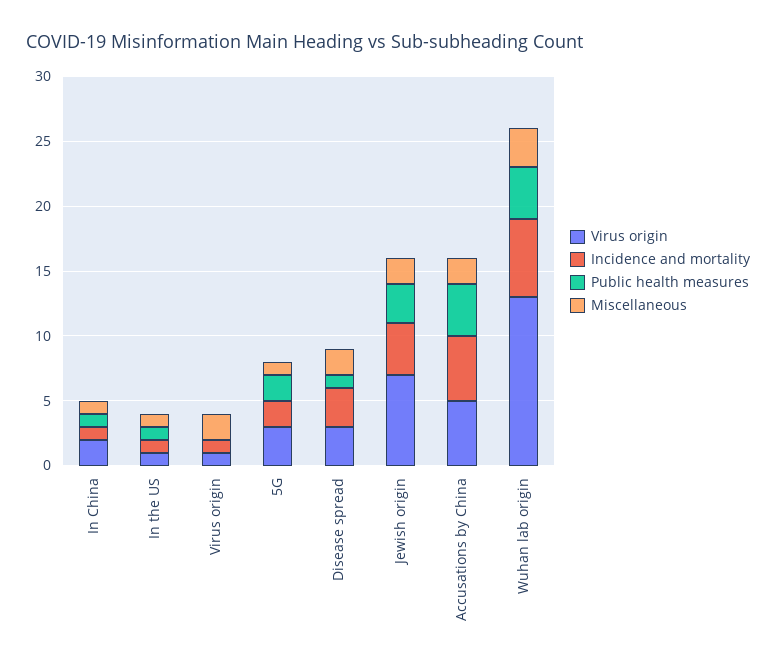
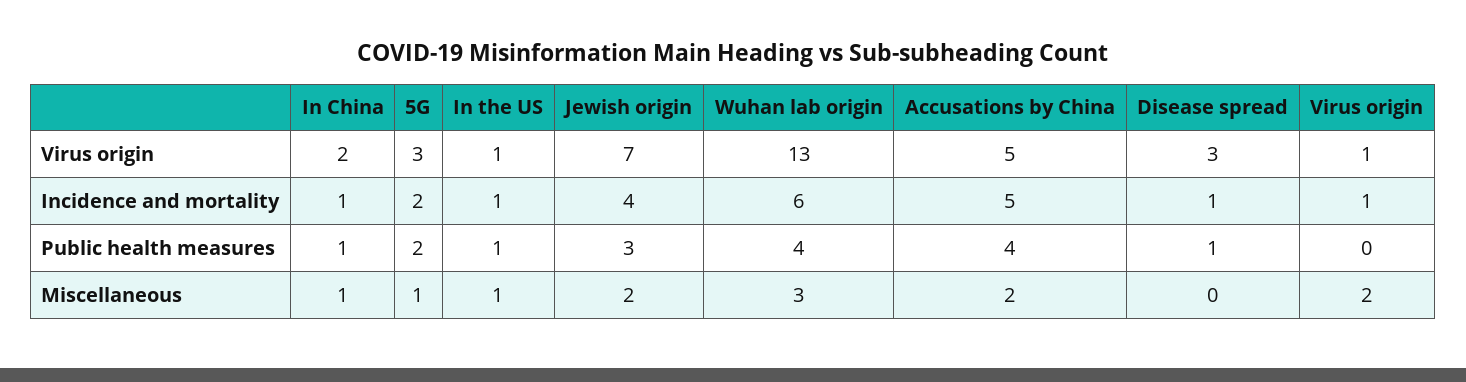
  {
    "Virus origin": {
      "In China": 2,
      "In the US": 1,
      "Virus origin": 1,
      "5G": 3,
      "Disease spread": 3,
      "Jewish origin": 7,
      "Accusations by China": 5,
      "Wuhan lab origin": 13
    },
    "Incidence and mortality": {
      "In China": 1,
      "In the US": 1,
      "Virus origin": 1,
      "5G": 2,
-     "Disease spread": 3,
+     "Disease spread": 1,
      "Jewish origin": 4,
      "Accusations by China": 5,
      "Wuhan lab origin": 6
    },
    "Public health measures": {
      "In China": 1,
      "In the US": 1,
      "Virus origin": 0,
      "5G": 2,
      "Disease spread": 1,
      "Jewish origin": 3,
      "Accusations by China": 4,
      "Wuhan lab origin": 4
    },
    "Miscellaneous": {
      "In China": 1,
      "In the US": 1,
      "Virus origin": 2,
      "5G": 1,
-     "Disease spread": 2,
+     "Disease spread": 0,
      "Jewish origin": 2,
      "Accusations by China": 2,
      "Wuhan lab origin": 3
    }
  }

